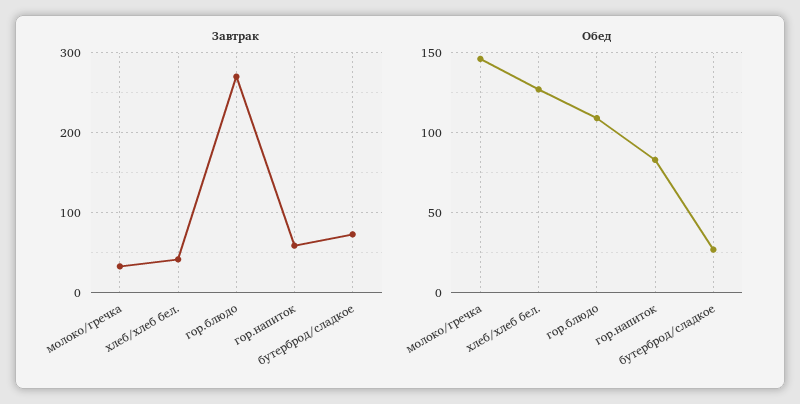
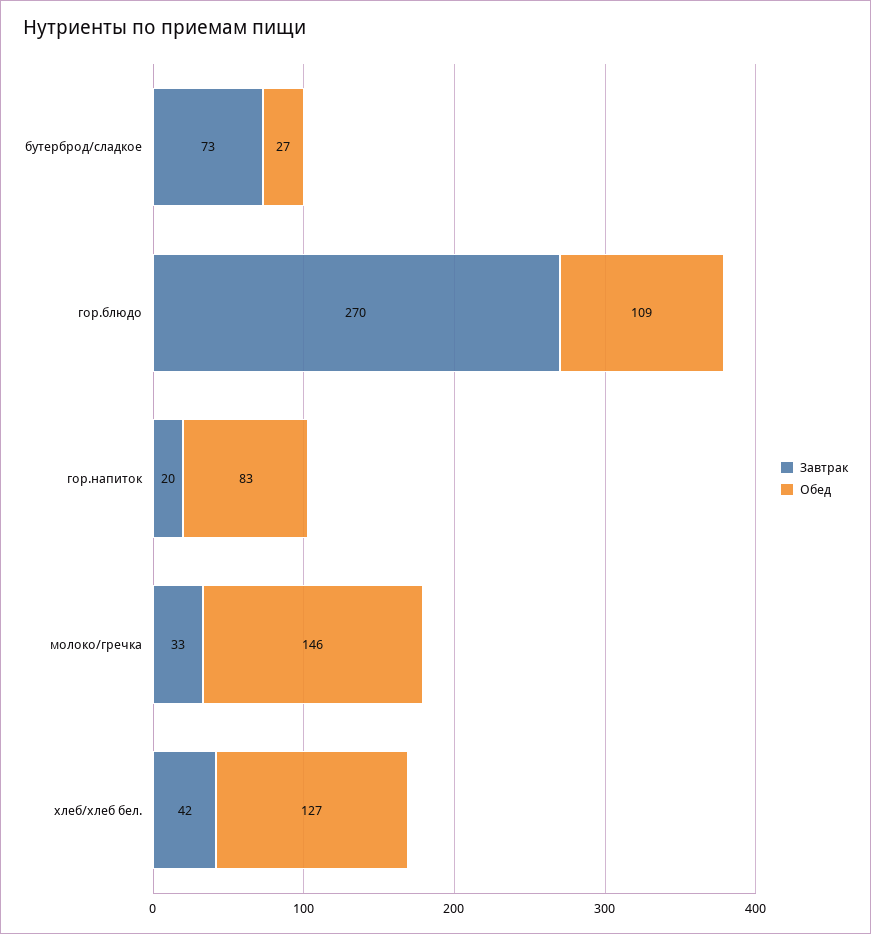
  {
    "Завтрак": {
      "молоко/гречка": 33,
      "хлеб/хлеб бел.": 42,
      "гор.блюдо": 270,
-     "гор.напиток": 60,
+     "гор.напиток": 20,
      "бутерброд/сладкое": 73
    },
    "Обед": {
      "молоко/гречка": 146,
      "хлеб/хлеб бел.": 127,
      "гор.блюдо": 109,
      "гор.напиток": 83,
      "бутерброд/сладкое": 27
    }
  }

